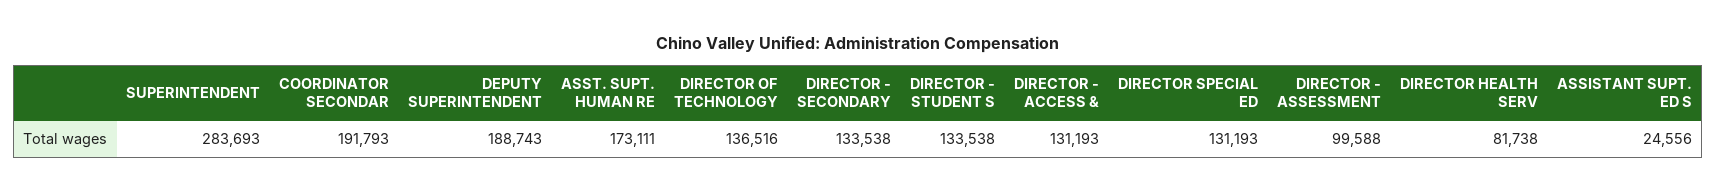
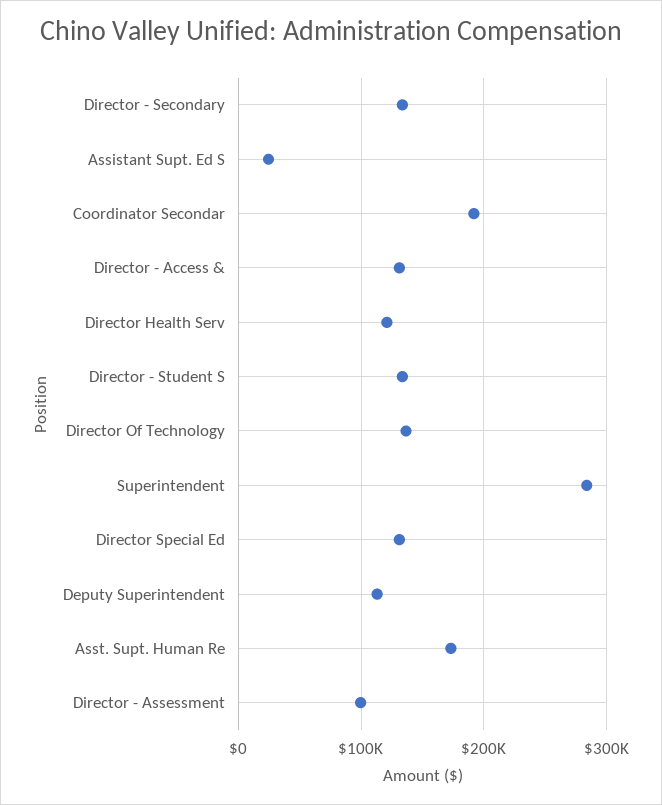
  {
    "SUPERINTENDENT": 283693,
    "COORDINATOR SECONDAR": 191793,
-   "DEPUTY SUPERINTENDENT": 188743,
+   "DEPUTY SUPERINTENDENT": 110000,
    "ASST. SUPT. HUMAN RE": 173111,
    "DIRECTOR OF TECHNOLOGY": 136516,
    "DIRECTOR - SECONDARY": 133538,
    "DIRECTOR - STUDENT S": 133538,
    "DIRECTOR - ACCESS &": 131193,
    "DIRECTOR SPECIAL ED": 131193,
    "DIRECTOR - ASSESSMENT": 99588,
-   "DIRECTOR HEALTH SERV": 81738,
+   "DIRECTOR HEALTH SERV": 120000,
    "ASSISTANT SUPT. ED S": 24556
  }

